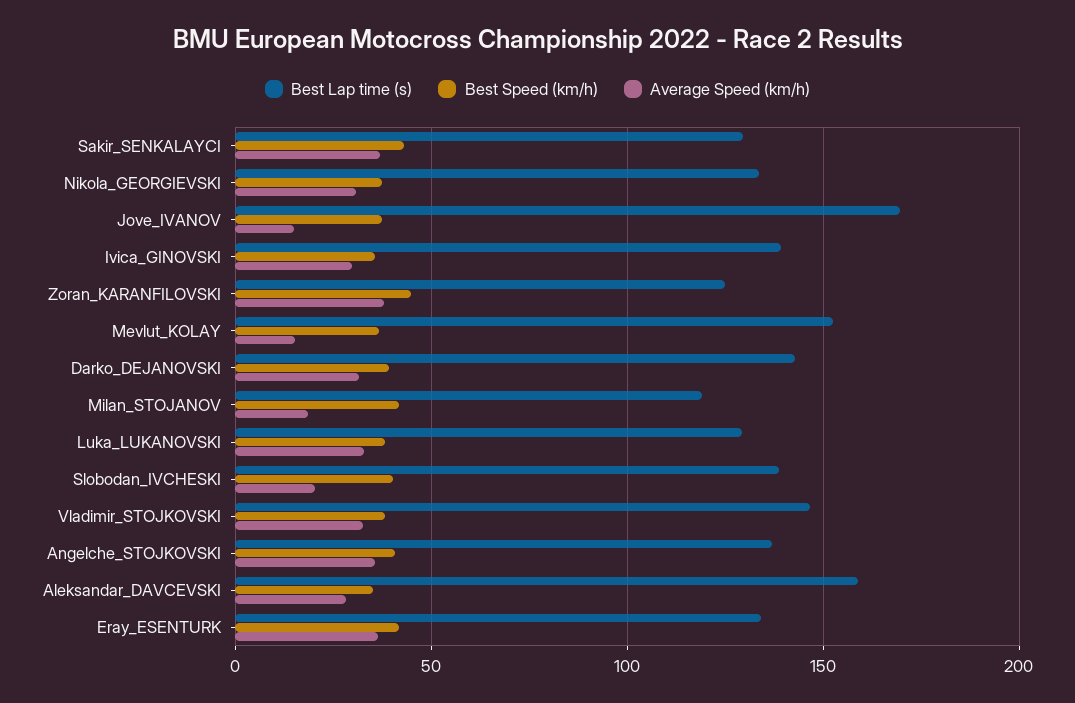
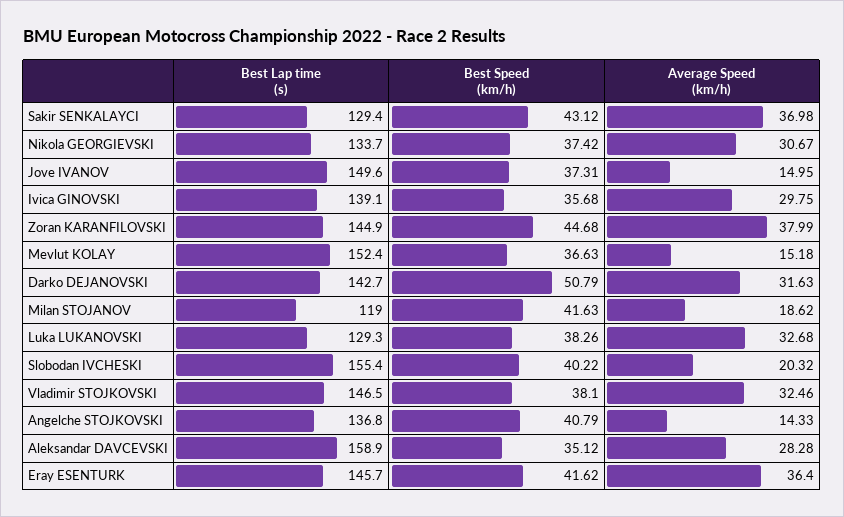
  {
    "Best Lap time (s)": {
      "Sakir_SENKALAYCI": 129.4,
      "Nikola_GEORGIEVSKI": 133.7,
-     "Jove_IVANOV": 170,
+     "Jove_IVANOV": 149.6,
      "Ivica_GINOVSKI": 139.1,
-     "Zoran_KARANFILOVSKI": 125,
+     "Zoran_KARANFILOVSKI": 144.9,
      "Mevlut_KOLAY": 152.4,
      "Darko_DEJANOVSKI": 142.7,
      "Milan_STOJANOV": 119,
      "Luka_LUKANOVSKI": 129.3,
-     "Slobodan_IVCHESKI": 140,
+     "Slobodan_IVCHESKI": 155.4,
      "Vladimir_STOJKOVSKI": 146.5,
      "Angelche_STOJKOVSKI": 136.8,
      "Aleksandar_DAVCEVSKI": 158.9,
-     "Eray_ESENTURK": 135
+     "Eray_ESENTURK": 145.7
    },
    "Best Speed (km/h)": {
      "Sakir_SENKALAYCI": 43.12,
      "Nikola_GEORGIEVSKI": 37.42,
      "Jove_IVANOV": 37.31,
      "Ivica_GINOVSKI": 35.68,
      "Zoran_KARANFILOVSKI": 44.68,
      "Mevlut_KOLAY": 36.63,
-     "Darko_DEJANOVSKI": 40,
+     "Darko_DEJANOVSKI": 50.79,
      "Milan_STOJANOV": 41.63,
      "Luka_LUKANOVSKI": 38.26,
      "Slobodan_IVCHESKI": 40.22,
      "Vladimir_STOJKOVSKI": 38.1,
      "Angelche_STOJKOVSKI": 40.79,
      "Aleksandar_DAVCEVSKI": 35.12,
      "Eray_ESENTURK": 41.62
    },
    "Average Speed (km/h)": {
      "Sakir_SENKALAYCI": 36.98,
      "Nikola_GEORGIEVSKI": 30.67,
      "Jove_IVANOV": 14.95,
      "Ivica_GINOVSKI": 29.75,
      "Zoran_KARANFILOVSKI": 37.99,
      "Mevlut_KOLAY": 15.18,
      "Darko_DEJANOVSKI": 31.63,
      "Milan_STOJANOV": 18.62,
      "Luka_LUKANOVSKI": 32.68,
      "Slobodan_IVCHESKI": 20.32,
      "Vladimir_STOJKOVSKI": 32.46,
-     "Angelche_STOJKOVSKI": 35,
+     "Angelche_STOJKOVSKI": 14.33,
      "Aleksandar_DAVCEVSKI": 28.28,
      "Eray_ESENTURK": 36.4
    }
  }

